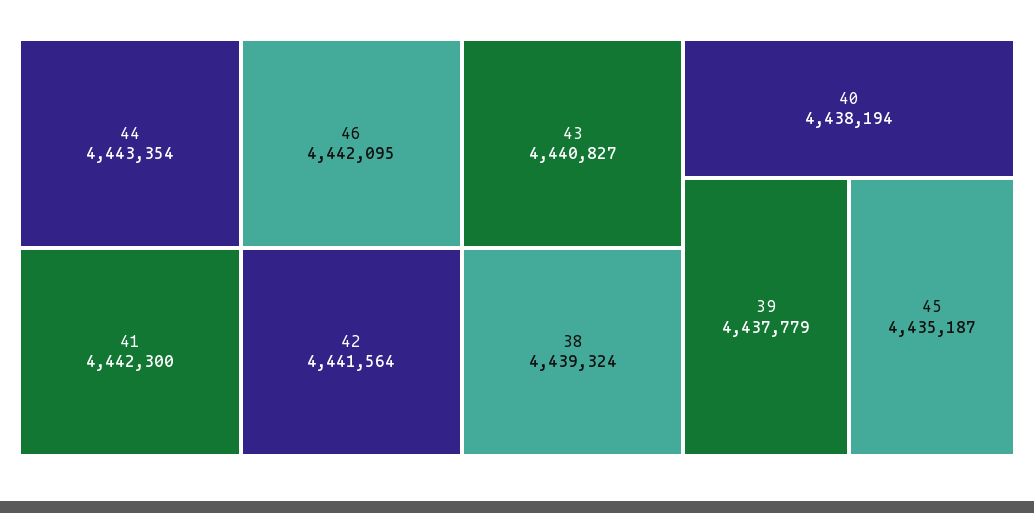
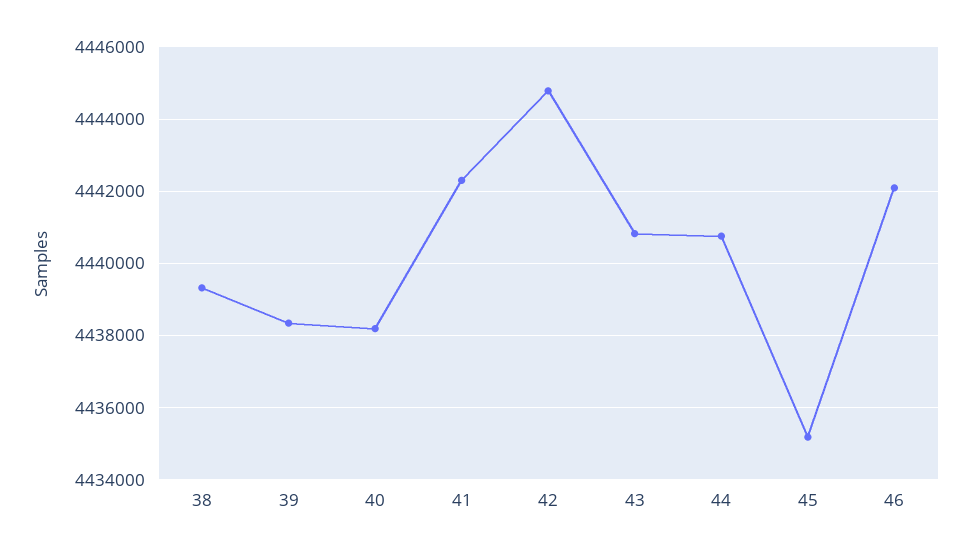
  {
-   "44": 4443354,
+   "44": 4440800,
    "41": 4442300,
    "46": 4442095,
-   "42": 4441564,
+   "42": 4444800,
    "43": 4440827,
    "38": 4439324,
    "40": 4438194,
-   "39": 4437779,
+   "39": 4438400,
    "45": 4435187
  }

